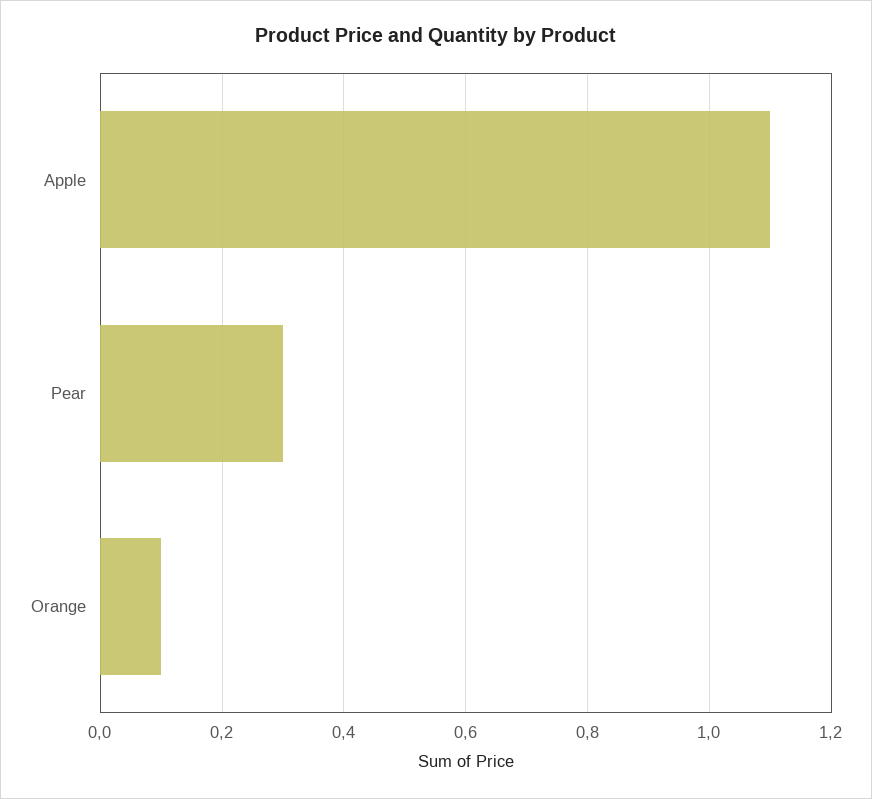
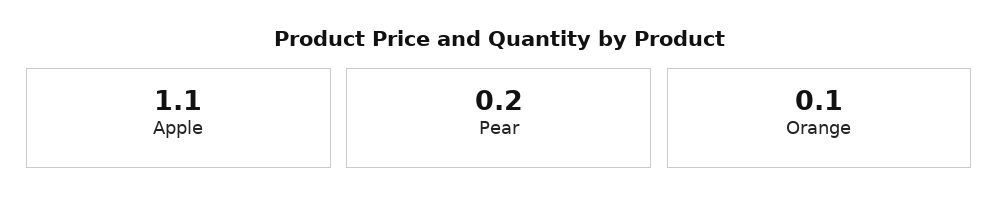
  {
    "Apple": 1.1,
-   "Pear": 0.3,
+   "Pear": 0.2,
    "Orange": 0.1
  }

